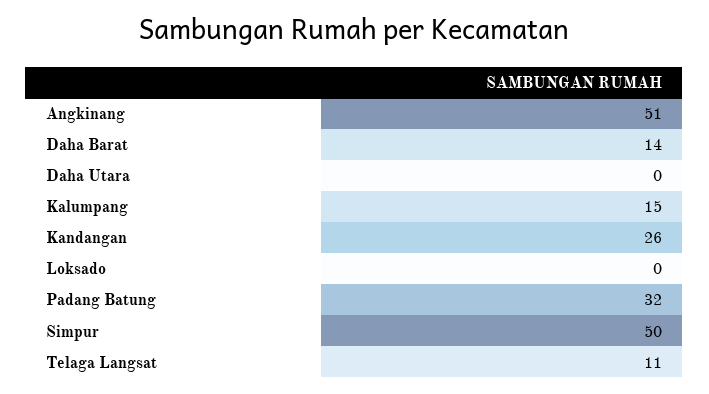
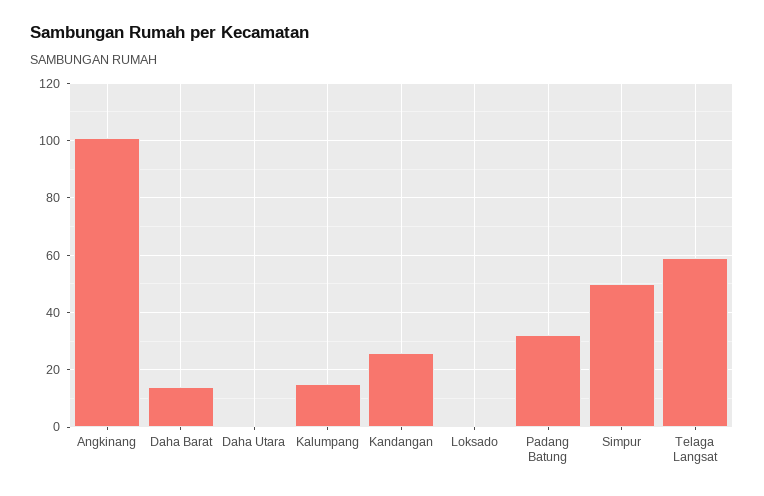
  {
-   "Angkinang": 51,
+   "Angkinang": 100,
    "Daha Barat": 14,
    "Daha Utara": 0,
    "Kalumpang": 15,
    "Kandangan": 26,
    "Loksado": 0,
    "Padang Batung": 32,
    "Simpur": 50,
-   "Telaga Langsat": 11
+   "Telaga Langsat": 60
  }

